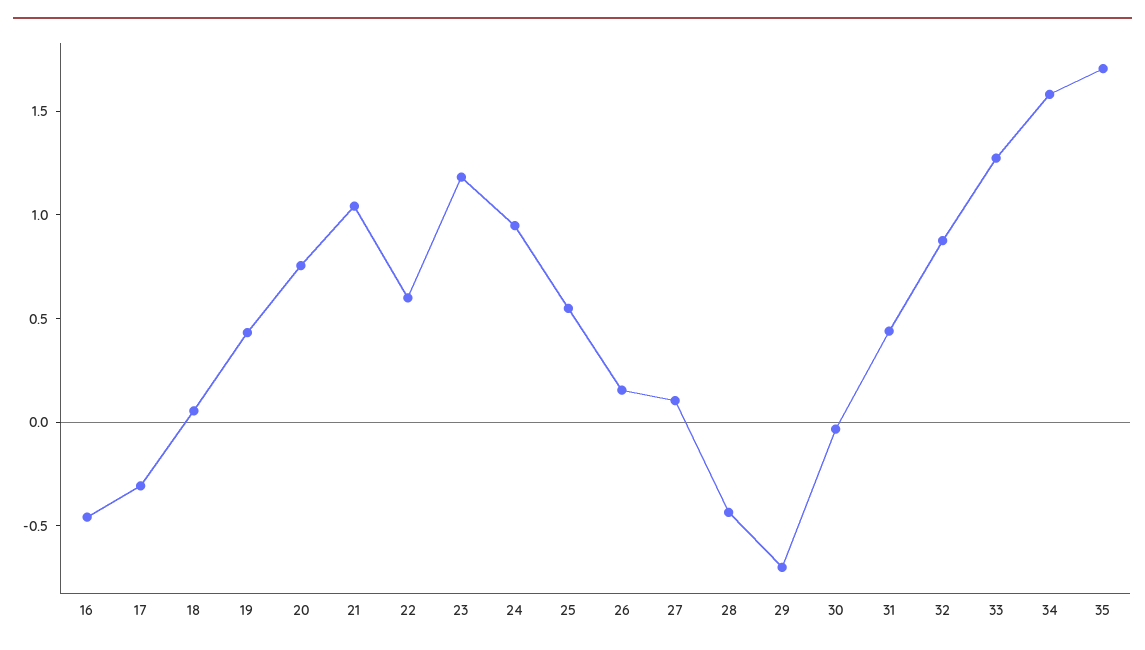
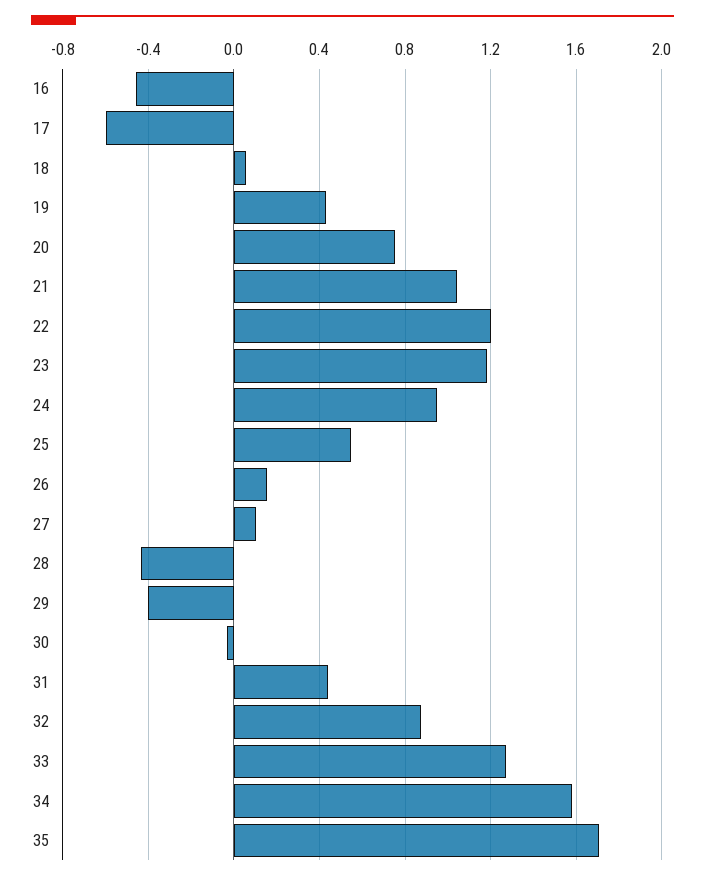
  {
    "16": -0.45,
-   "17": -0.3,
+   "17": -0.6,
    "18": 0.05,
    "19": 0.45,
    "20": 0.75,
    "21": 1.05,
-   "22": 0.6,
+   "22": 1.2,
    "23": 1.2,
    "24": 0.95,
    "25": 0.55,
    "26": 0.15,
    "27": 0.1,
    "28": -0.45,
-   "29": -0.7,
+   "29": -0.4,
    "30": -0.05,
    "31": 0.45,
    "32": 0.9,
    "33": 1.25,
    "34": 1.6,
    "35": 1.7
  }

